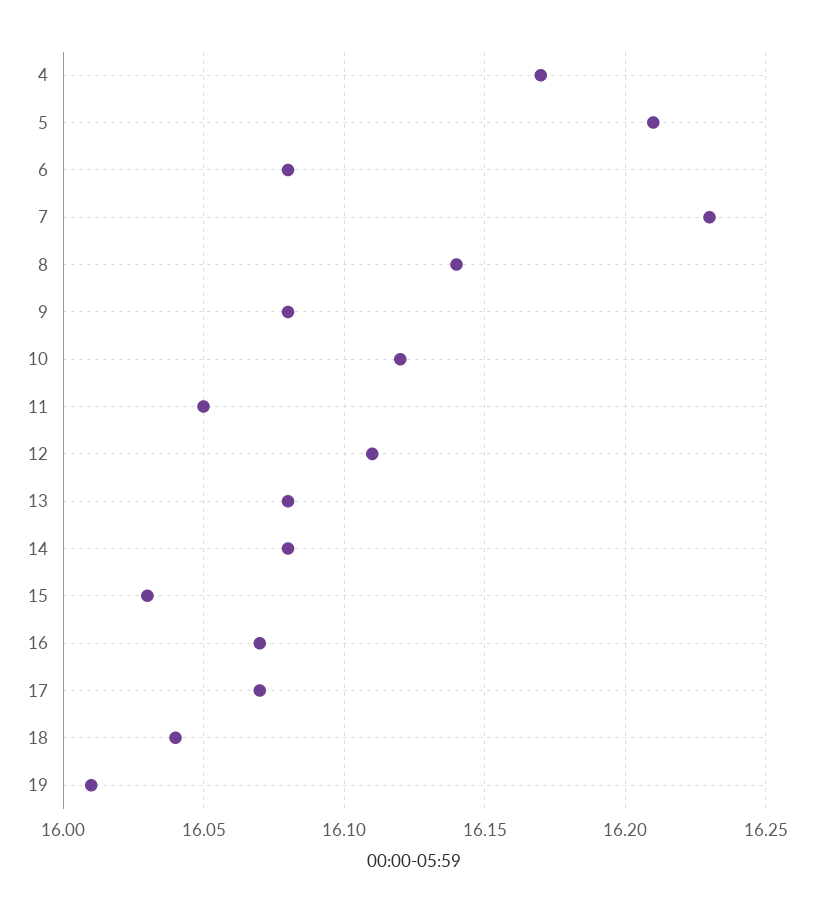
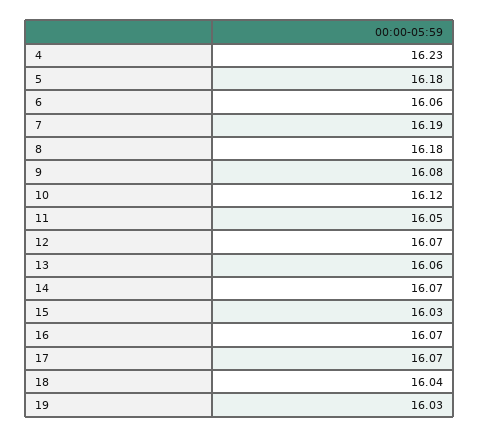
  {
-   "4": 16.17,
+   "4": 16.23,
-   "5": 16.21,
+   "5": 16.18,
-   "6": 16.08,
+   "6": 16.06,
-   "7": 16.23,
+   "7": 16.19,
-   "8": 16.14,
+   "8": 16.18,
    "9": 16.08,
    "10": 16.12,
    "11": 16.05,
-   "12": 16.11,
+   "12": 16.07,
-   "13": 16.08,
+   "13": 16.06,
-   "14": 16.08,
+   "14": 16.07,
    "15": 16.03,
    "16": 16.07,
    "17": 16.07,
    "18": 16.04,
-   "19": 16.01
+   "19": 16.03
  }

